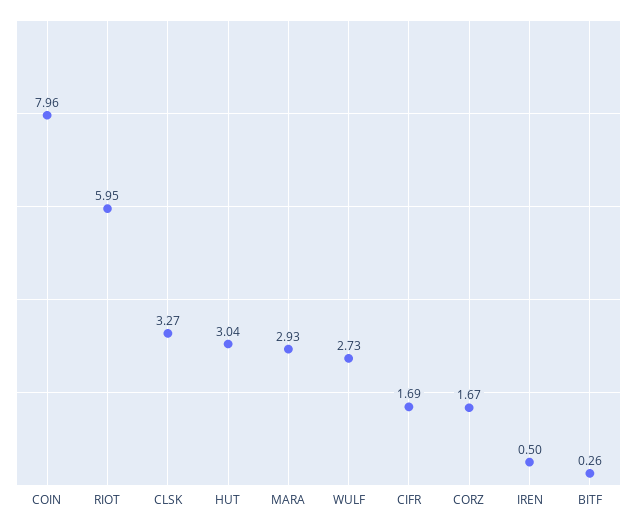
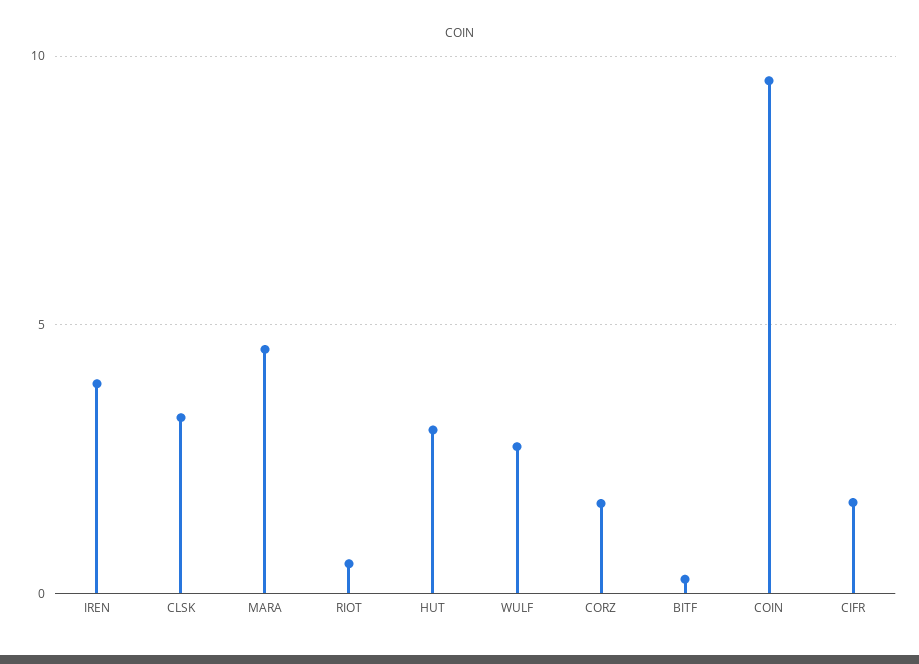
  {
-   "COIN": 7.96,
+   "COIN": 9.5,
-   "RIOT": 5.95,
+   "RIOT": 0.5,
    "CLSK": 3.27,
    "HUT": 3.04,
-   "MARA": 2.93,
+   "MARA": 4.5,
    "WULF": 2.73,
    "CIFR": 1.69,
    "CORZ": 1.67,
-   "IREN": 0.5,
+   "IREN": 4,
    "BITF": 0.26
  }

